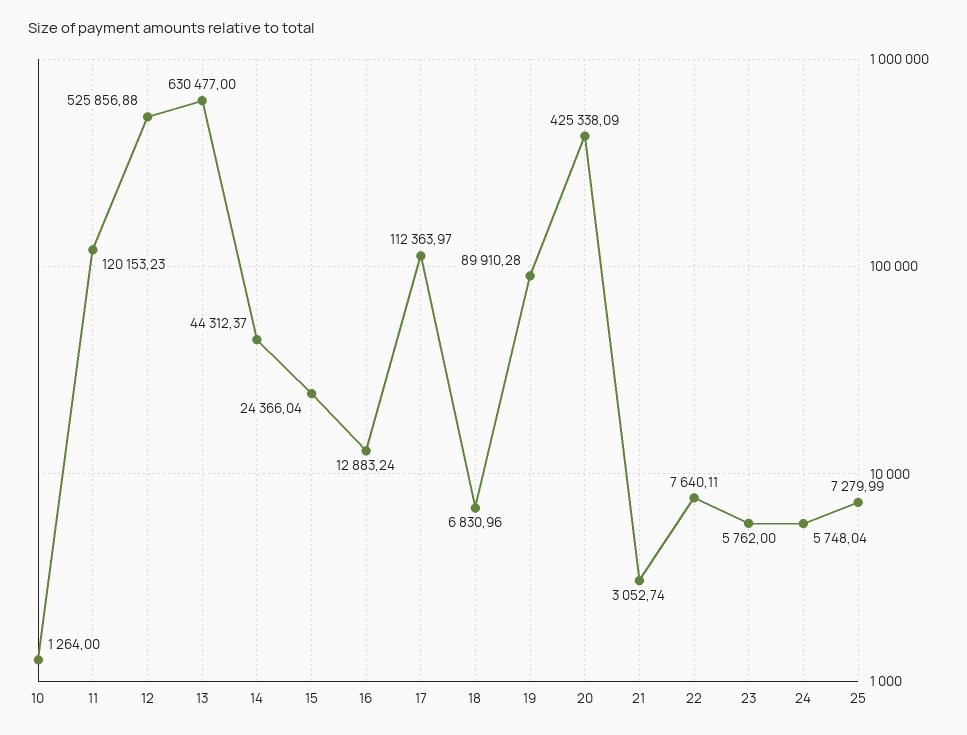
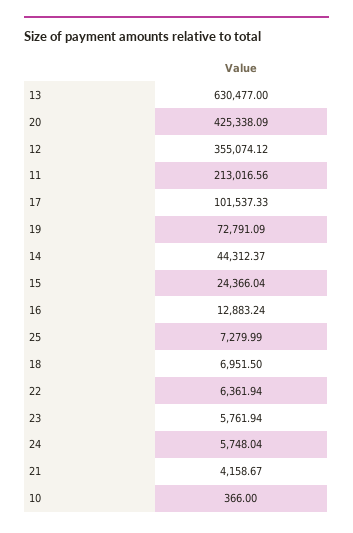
  {
-   "10": 1264,
+   "10": 366,
-   "11": 120153.23,
+   "11": 213016.56,
-   "12": 525856.88,
+   "12": 355074.12,
    "13": 630477,
    "14": 44312.37,
    "15": 24366.04,
    "16": 12883.24,
-   "17": 112363.97,
+   "17": 101537.33,
-   "18": 6830.96,
+   "18": 6951.5,
-   "19": 89910.28,
+   "19": 72791.09,
    "20": 425338.09,
-   "21": 3052.74,
+   "21": 4158.67,
-   "22": 7640.11,
+   "22": 6361.94,
-   "23": 5762,
+   "23": 5761.94,
    "24": 5748.04,
    "25": 7279.99
  }

